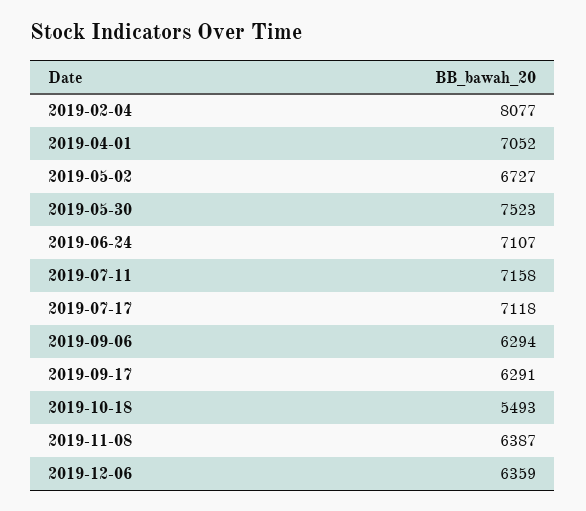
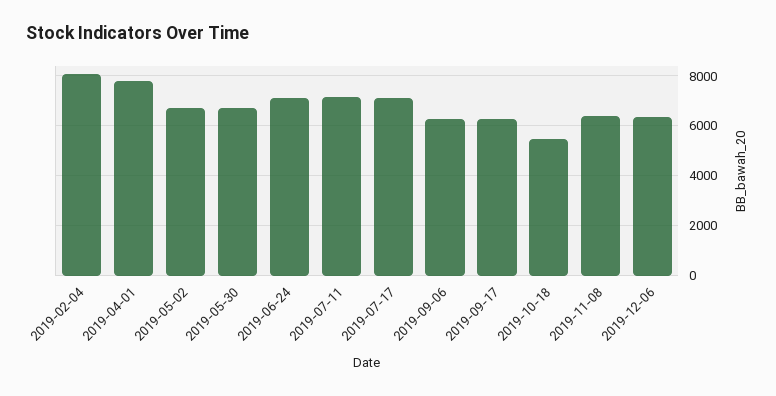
  {
    "2019-02-04": 8077,
-   "2019-04-01": 7052,
+   "2019-04-01": 7750,
    "2019-05-02": 6727,
-   "2019-05-30": 7523,
+   "2019-05-30": 6750,
    "2019-06-24": 7107,
    "2019-07-11": 7158,
    "2019-07-17": 7118,
    "2019-09-06": 6294,
    "2019-09-17": 6291,
    "2019-10-18": 5493,
    "2019-11-08": 6387,
    "2019-12-06": 6359
  }

